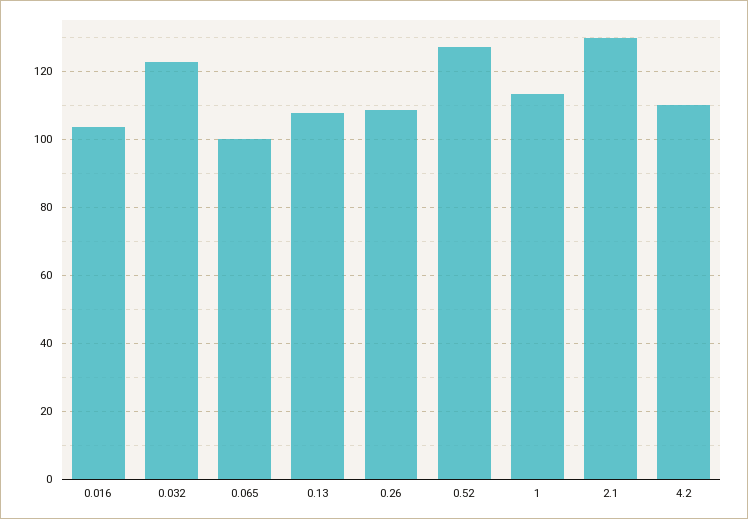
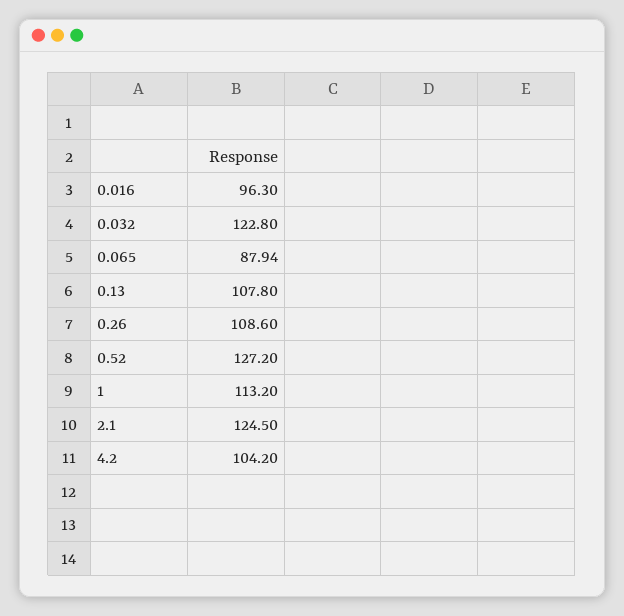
  {
-   "0.016": 104,
+   "0.016": 96.3,
    "0.032": 122.8,
-   "0.065": 100,
+   "0.065": 87.94,
    "0.13": 107.8,
    "0.26": 108.6,
    "0.52": 127.2,
    "1": 113.2,
-   "2.1": 130,
+   "2.1": 124.5,
-   "4.2": 110
+   "4.2": 104.2
  }

